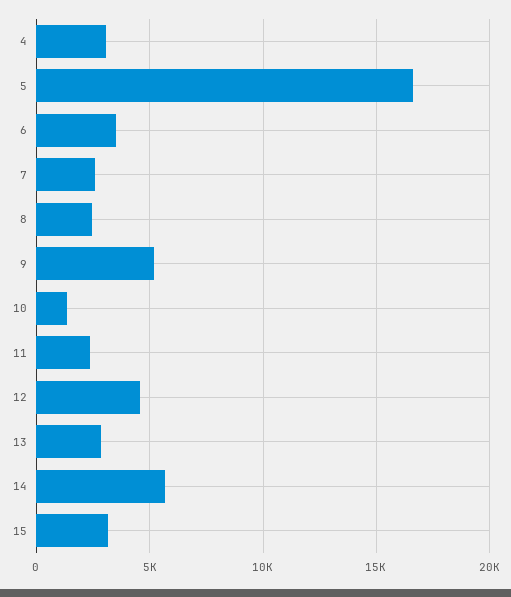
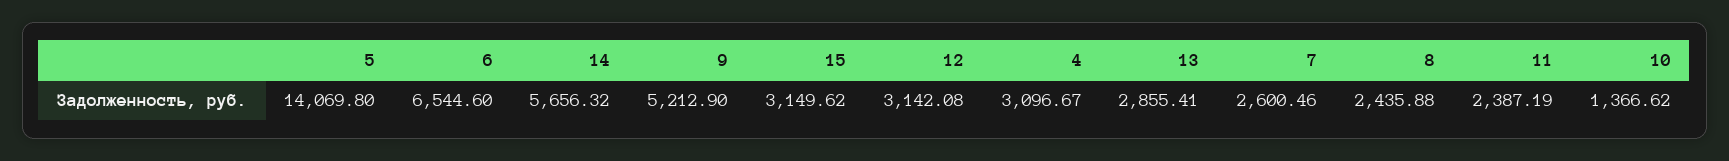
  {
    "4": 3096.67,
-   "5": 16500,
+   "5": 14069.8,
-   "6": 3500,
+   "6": 6544.6,
    "7": 2600.46,
    "8": 2435.88,
    "9": 5212.9,
    "10": 1366.62,
    "11": 2387.19,
-   "12": 4500,
+   "12": 3142.08,
    "13": 2855.41,
    "14": 5656.32,
    "15": 3149.62
  }

